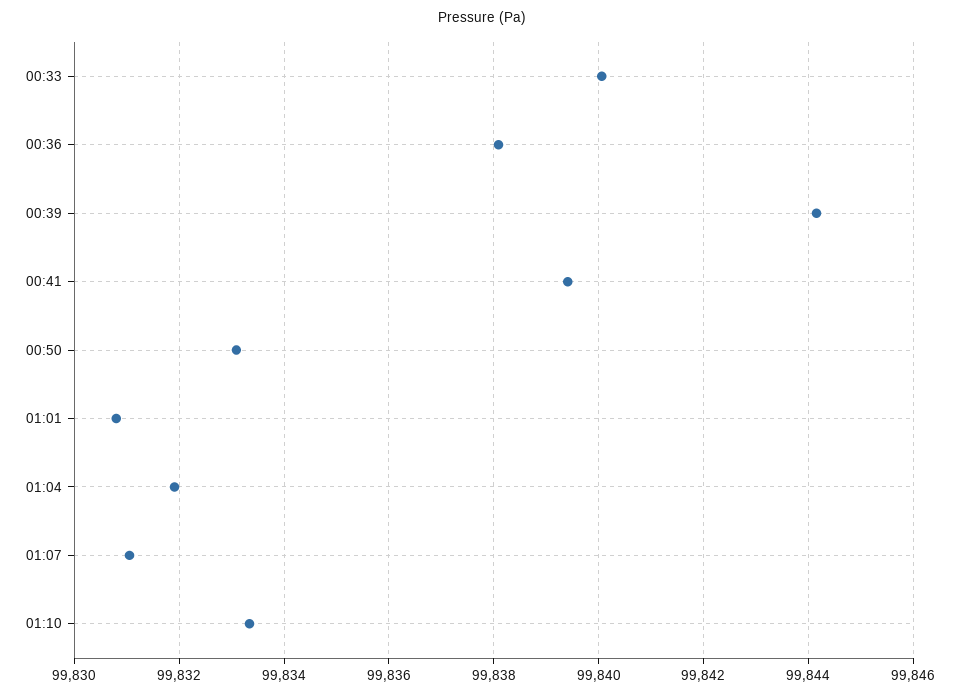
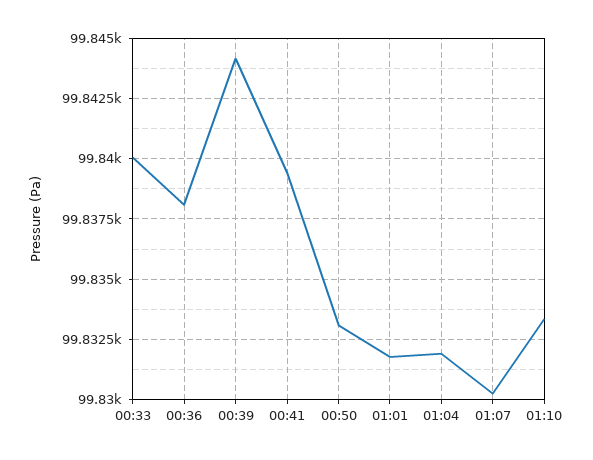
  {
    "00:33": 99840,
    "00:36": 99838,
    "00:39": 99844.2,
    "00:41": 99839.4,
    "00:50": 99833,
-   "01:01": 99830.8,
+   "01:01": 99831.75,
    "01:04": 99832,
-   "01:07": 99831,
+   "01:07": 99830.25,
    "01:10": 99833.4
  }

